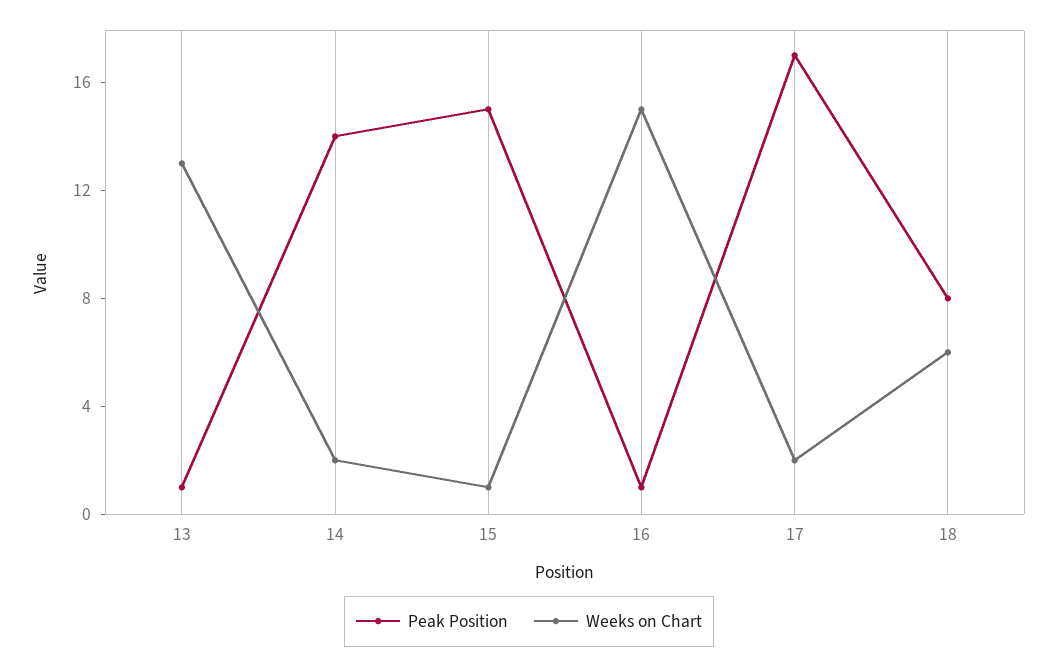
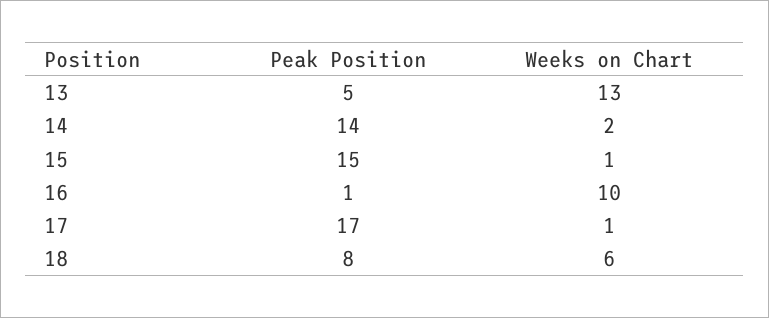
  {
    "Peak Position": {
-     "13": 1,
+     "13": 5,
      "14": 14,
      "15": 15,
      "16": 1,
      "17": 17,
      "18": 8
    },
    "Weeks on Chart": {
      "13": 13,
      "14": 2,
      "15": 1,
-     "16": 15,
+     "16": 10,
-     "17": 2,
+     "17": 1,
      "18": 6
    }
  }

